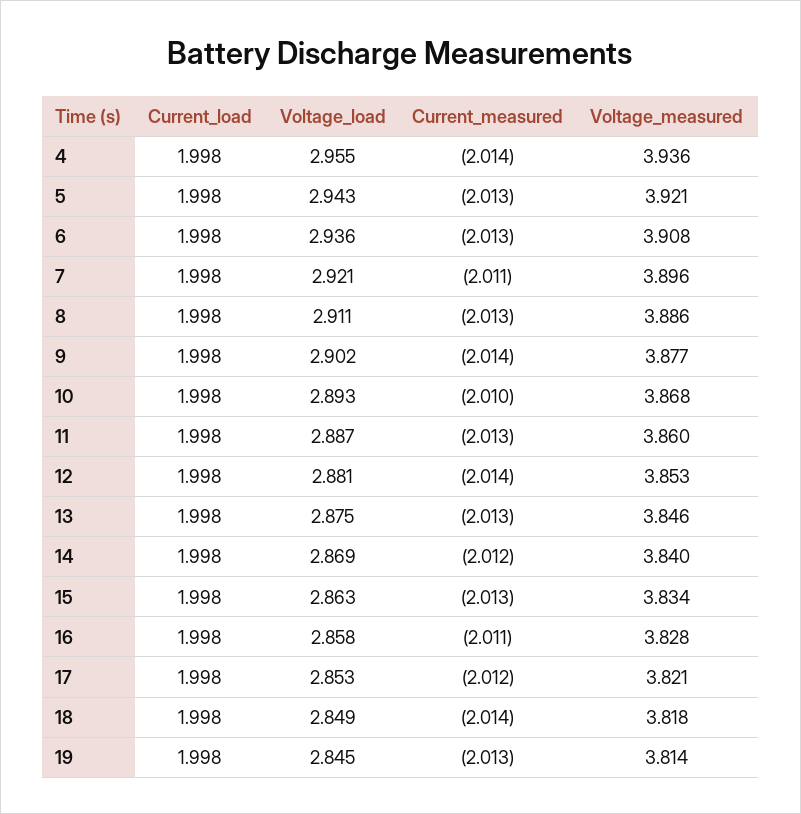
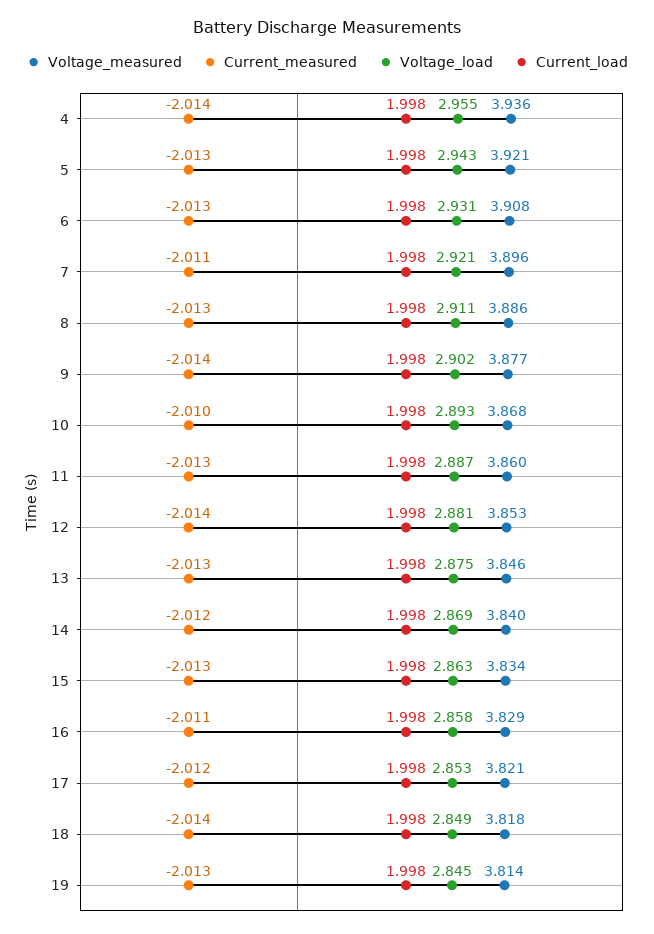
  {
    "Current_load": {
      "4": 1.998,
      "5": 1.998,
      "6": 1.998,
      "7": 1.998,
      "8": 1.998,
      "9": 1.998,
      "10": 1.998,
      "11": 1.998,
      "12": 1.998,
      "13": 1.998,
      "14": 1.998,
      "15": 1.998,
      "16": 1.998,
      "17": 1.998,
      "18": 1.998,
      "19": 1.998
    },
    "Voltage_load": {
      "4": 2.955,
      "5": 2.943,
-     "6": 2.936,
+     "6": 2.931,
      "7": 2.921,
      "8": 2.911,
      "9": 2.902,
      "10": 2.893,
      "11": 2.887,
      "12": 2.881,
      "13": 2.875,
      "14": 2.869,
      "15": 2.863,
      "16": 2.858,
      "17": 2.853,
      "18": 2.849,
      "19": 2.845
    },
    "Current_measured": {
      "4": -2.014,
      "5": -2.013,
      "6": -2.013,
      "7": -2.011,
      "8": -2.013,
      "9": -2.014,
      "10": -2.01,
      "11": -2.013,
      "12": -2.014,
      "13": -2.013,
      "14": -2.012,
      "15": -2.013,
      "16": -2.011,
      "17": -2.012,
      "18": -2.014,
      "19": -2.013
    },
    "Voltage_measured": {
      "4": 3.936,
      "5": 3.921,
      "6": 3.908,
      "7": 3.896,
      "8": 3.886,
      "9": 3.877,
      "10": 3.868,
      "11": 3.86,
      "12": 3.853,
      "13": 3.846,
      "14": 3.84,
      "15": 3.834,
-     "16": 3.828,
+     "16": 3.829,
      "17": 3.821,
      "18": 3.818,
      "19": 3.814
    }
  }

